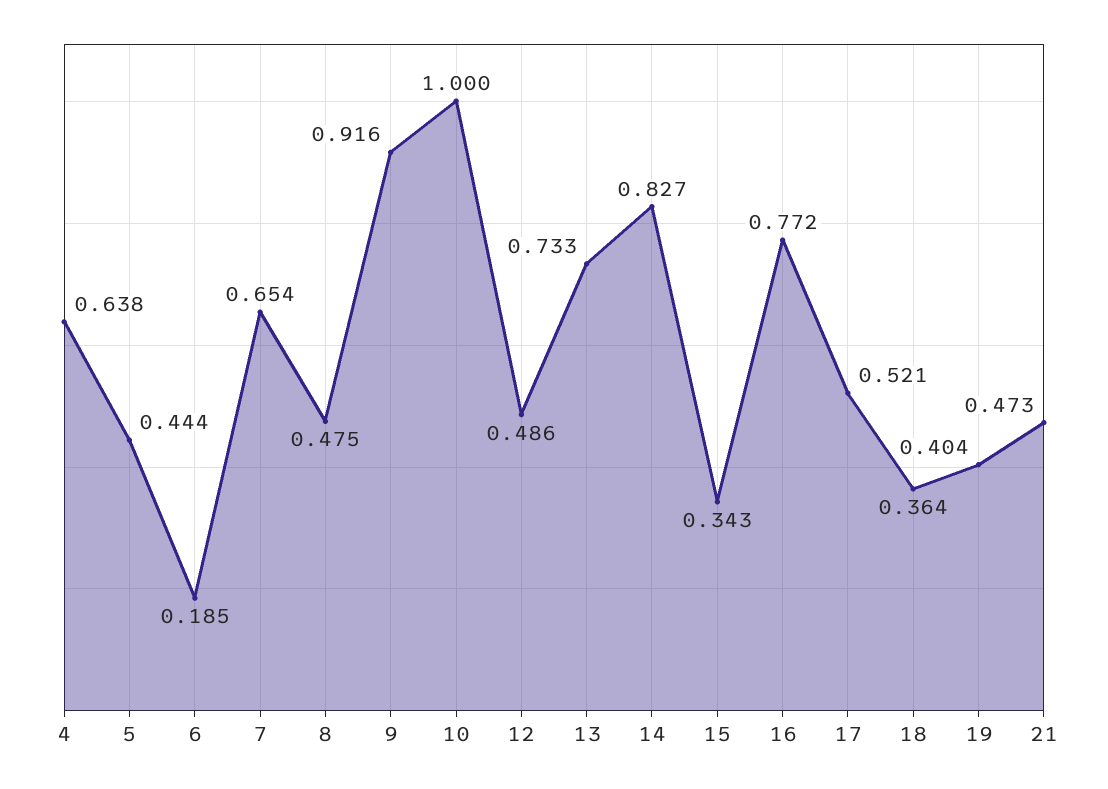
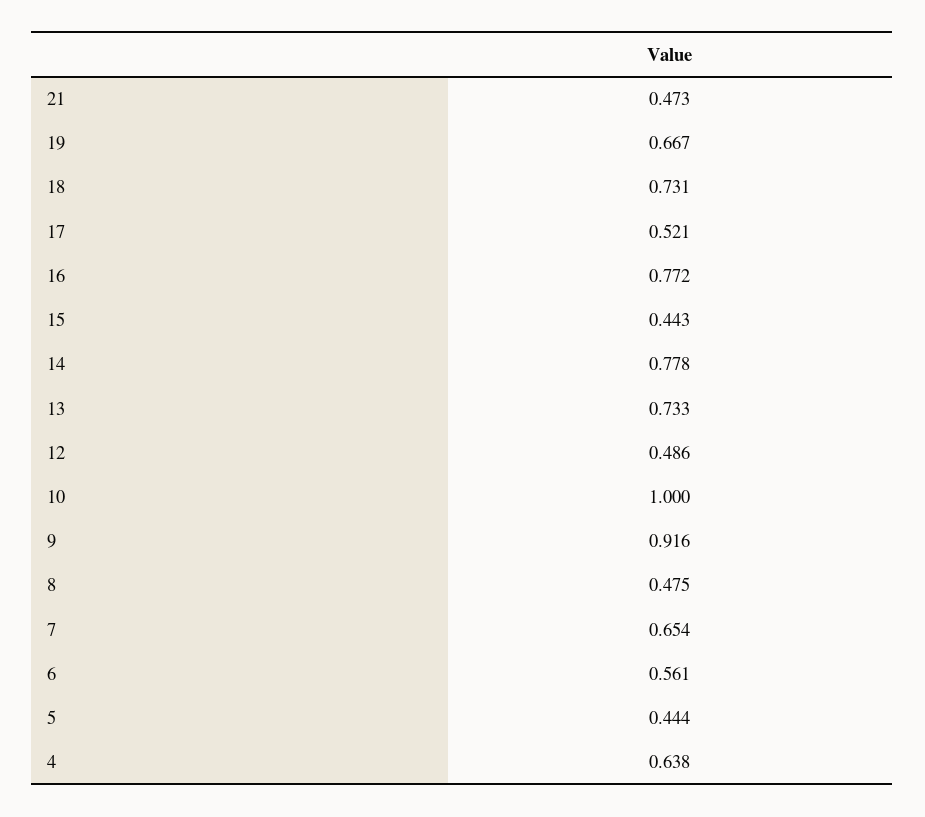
  {
    "4": 0.638,
    "5": 0.444,
-   "6": 0.185,
+   "6": 0.561,
    "7": 0.654,
    "8": 0.475,
    "9": 0.916,
    "10": 1,
    "12": 0.486,
    "13": 0.733,
-   "14": 0.827,
+   "14": 0.778,
-   "15": 0.343,
+   "15": 0.443,
    "16": 0.772,
    "17": 0.521,
-   "18": 0.364,
+   "18": 0.731,
-   "19": 0.404,
+   "19": 0.667,
    "21": 0.473
  }

